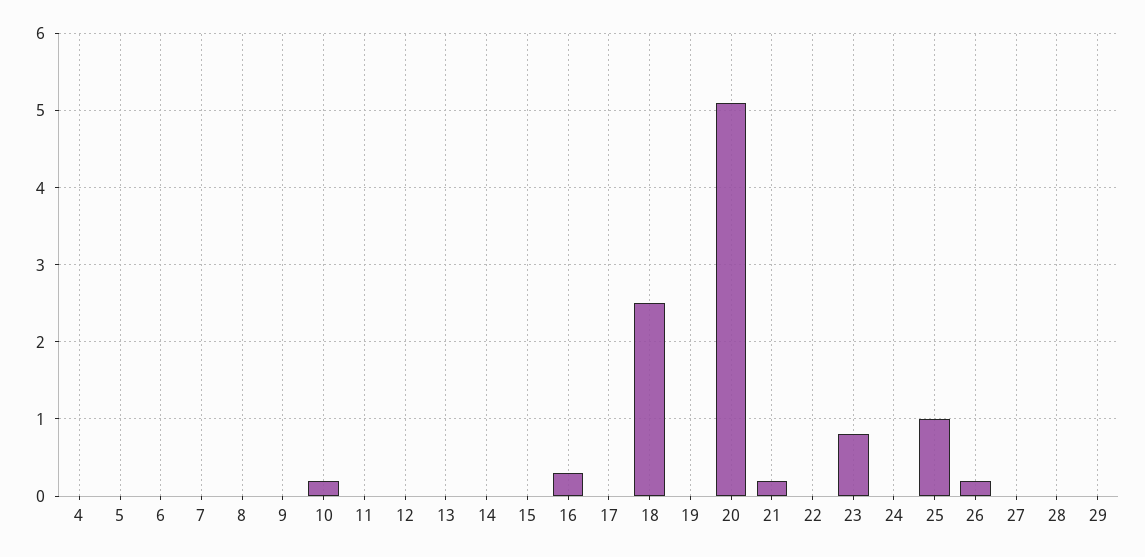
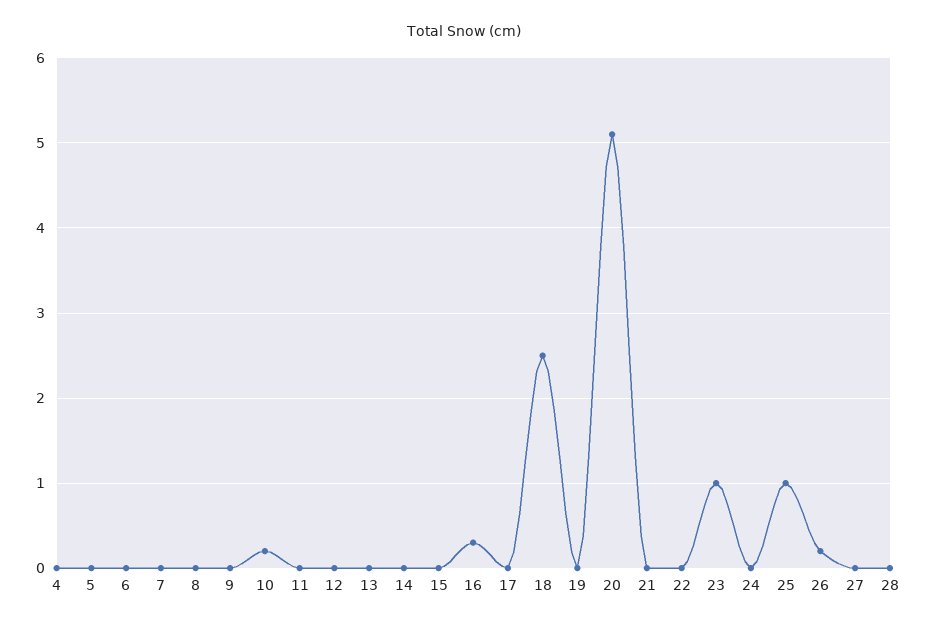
  {
    "4": 0,
    "5": 0,
    "6": 0,
    "7": 0,
    "8": 0,
    "9": 0,
    "10": 0.2,
    "11": 0,
    "12": 0,
    "13": 0,
    "14": 0,
    "15": 0,
    "16": 0.3,
    "17": 0,
    "18": 2.5,
    "19": 0,
    "20": 5.1,
-   "21": 0.2,
+   "21": 0,
    "22": 0,
-   "23": 0.8,
+   "23": 1,
    "24": 0,
    "25": 1,
    "26": 0.2,
    "27": 0,
-   "28": 0,
+   "28": 0
-   "29": 0
  }

